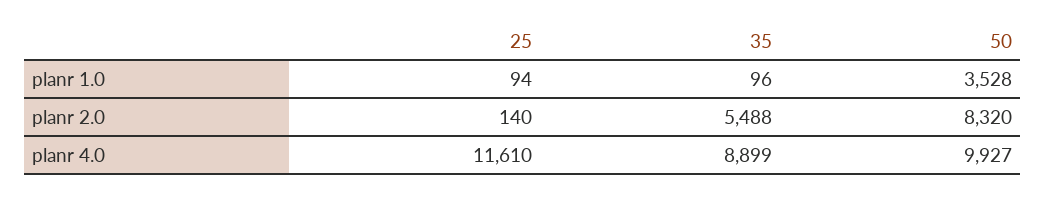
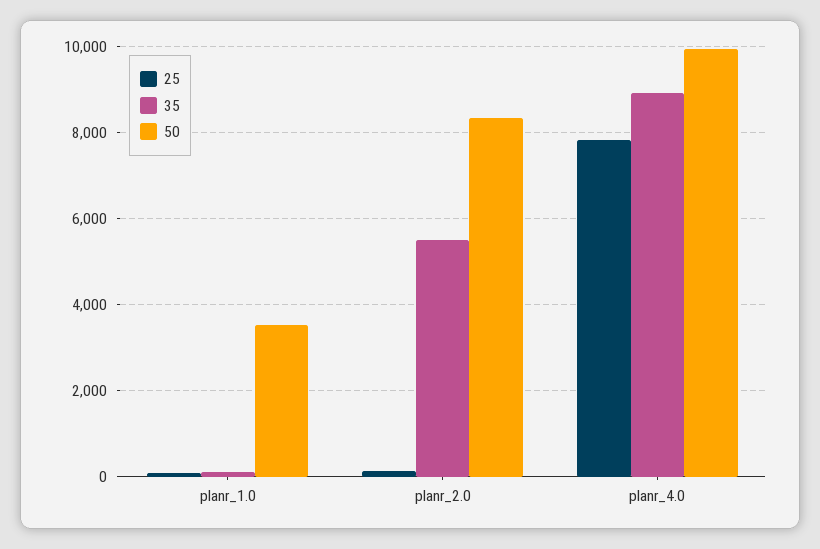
  {
    "25": {
      "planr 1.0": 94,
      "planr 2.0": 140,
-     "planr 4.0": 11610
+     "planr 4.0": 7800
    },
    "35": {
      "planr 1.0": 96,
      "planr 2.0": 5488,
      "planr 4.0": 8899
    },
    "50": {
      "planr 1.0": 3528,
      "planr 2.0": 8320,
      "planr 4.0": 9927
    }
  }

